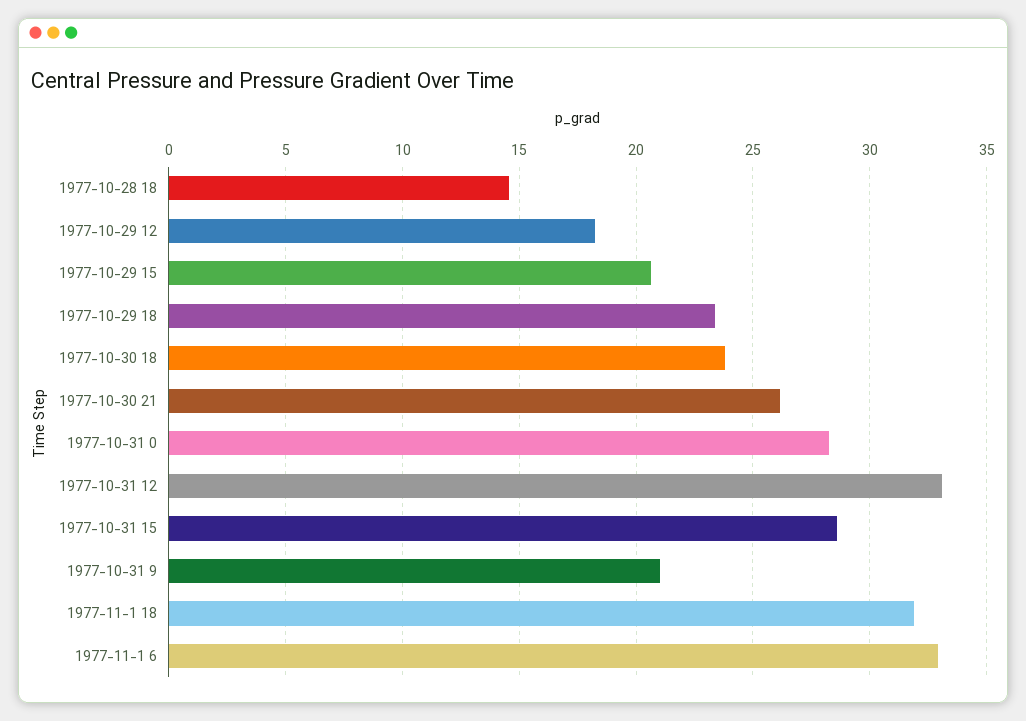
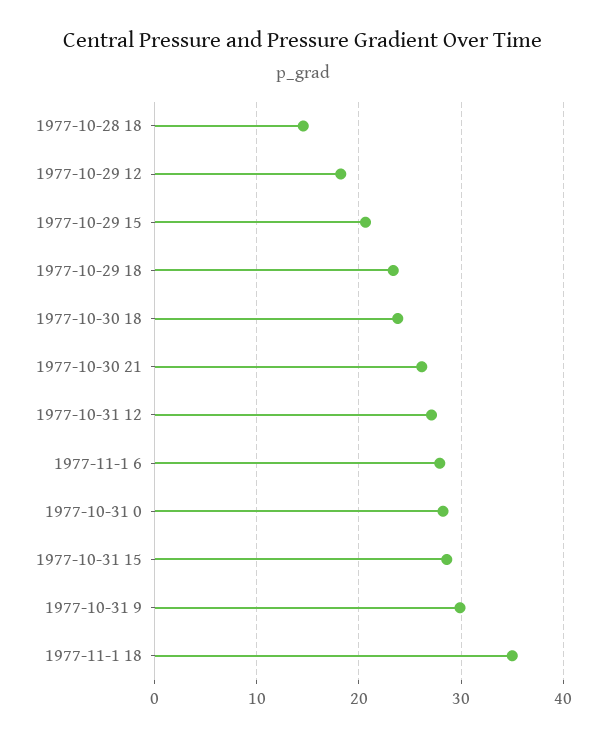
  {
    "1977-10-28 18": 14.5,
    "1977-10-29 12": 18,
    "1977-10-29 15": 20.5,
    "1977-10-29 18": 23.5,
    "1977-10-30 18": 24,
    "1977-10-30 21": 26,
    "1977-10-31 0": 28,
-   "1977-10-31 12": 33,
+   "1977-10-31 12": 27,
    "1977-10-31 15": 28.5,
-   "1977-10-31 9": 21,
+   "1977-10-31 9": 30,
-   "1977-11-1 18": 32,
+   "1977-11-1 18": 35,
-   "1977-11-1 6": 33
+   "1977-11-1 6": 28
  }

